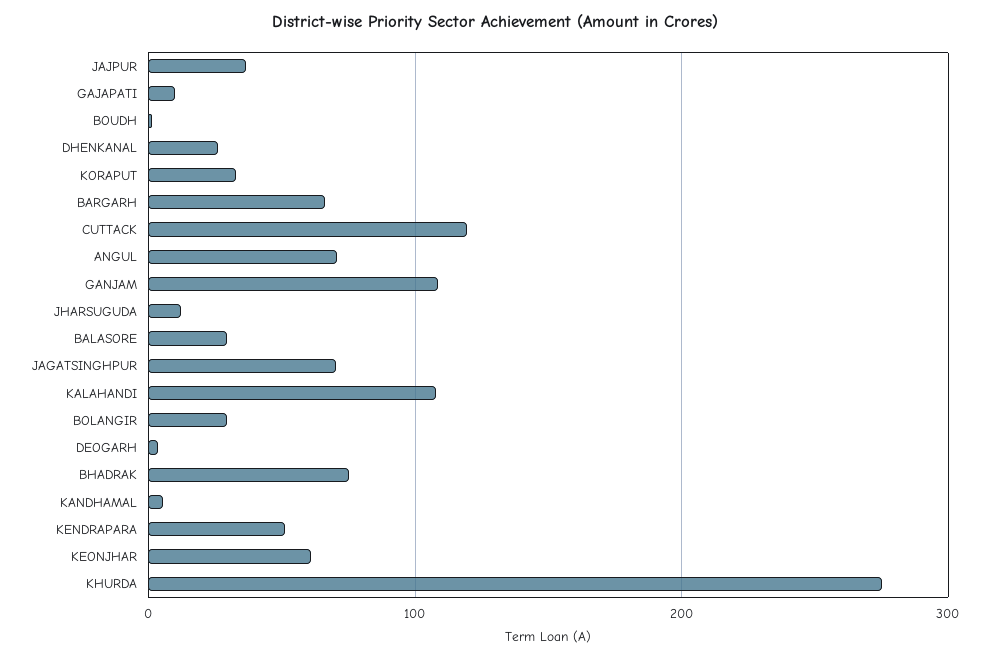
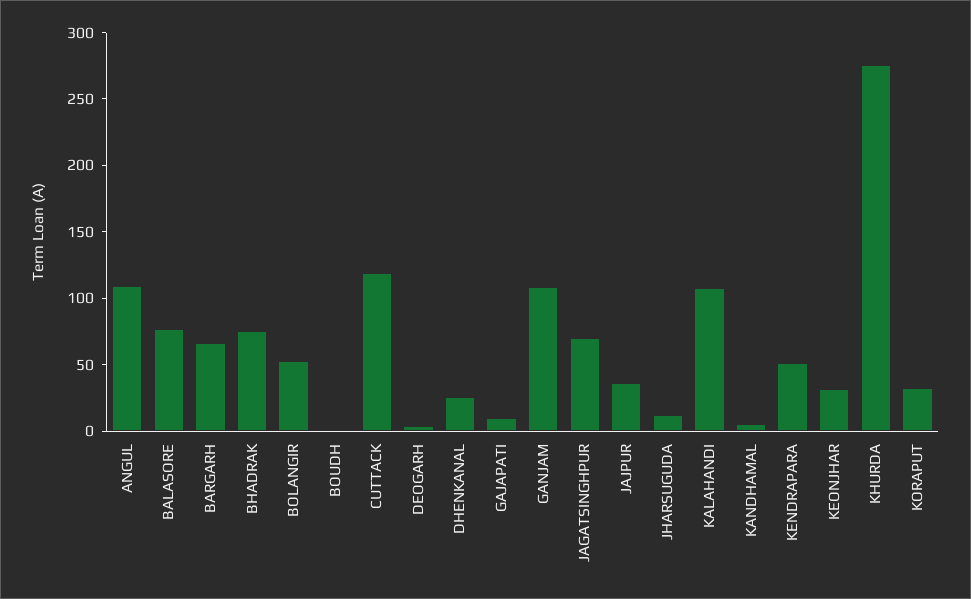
  {
    "JAJPUR": 40,
    "GAJAPATI": 10,
    "BOUDH": 0,
    "DHENKANAL": 30,
    "KORAPUT": 30,
    "BARGARH": 70,
    "CUTTACK": 120,
-   "ANGUL": 70,
+   "ANGUL": 110,
    "GANJAM": 110,
    "JHARSUGUDA": 10,
-   "BALASORE": 30,
+   "BALASORE": 80,
    "JAGATSINGHPUR": 70,
    "KALAHANDI": 110,
-   "BOLANGIR": 30,
+   "BOLANGIR": 50,
    "DEOGARH": 0,
    "BHADRAK": 80,
    "KANDHAMAL": 10,
    "KENDRAPARA": 50,
-   "KEONJHAR": 60,
+   "KEONJHAR": 30,
    "KHURDA": 280
  }

